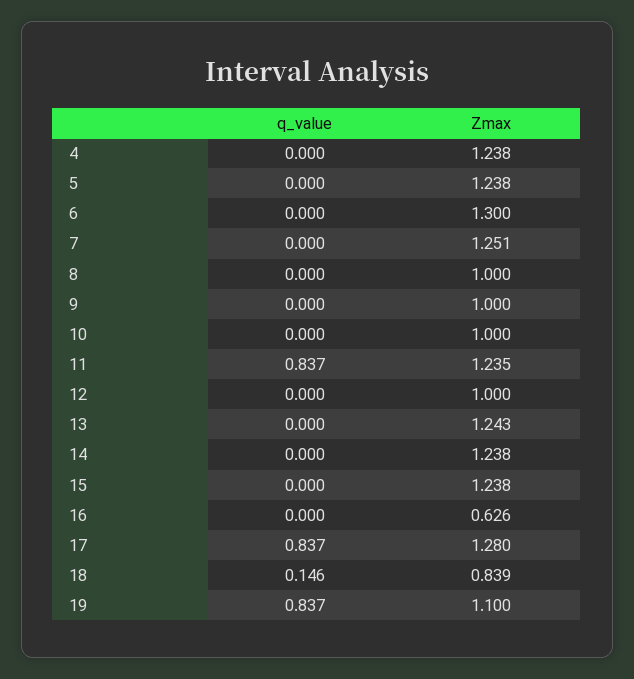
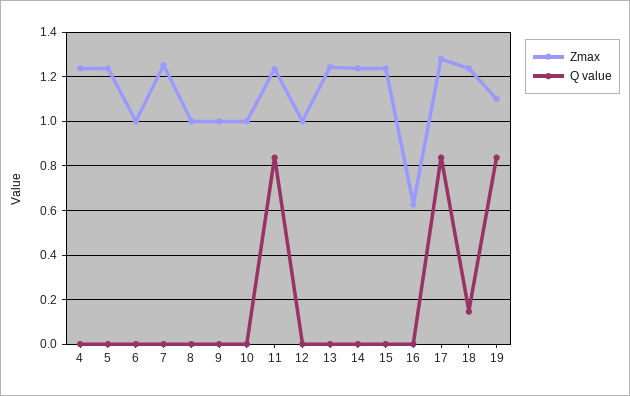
  {
    "q_value": {
      "4": 0,
      "5": 0,
      "6": 0,
      "7": 0,
      "8": 0,
      "9": 0,
      "10": 0,
      "11": 0.837,
      "12": 0,
      "13": 0,
      "14": 0,
      "15": 0,
      "16": 0,
      "17": 0.837,
      "18": 0.146,
      "19": 0.837
    },
    "Zmax": {
      "4": 1.238,
      "5": 1.238,
-     "6": 1.3,
+     "6": 1,
      "7": 1.251,
      "8": 1,
      "9": 1,
      "10": 1,
      "11": 1.235,
      "12": 1,
      "13": 1.243,
      "14": 1.238,
      "15": 1.238,
      "16": 0.626,
      "17": 1.28,
-     "18": 0.839,
+     "18": 1.25,
      "19": 1.1
    }
  }

